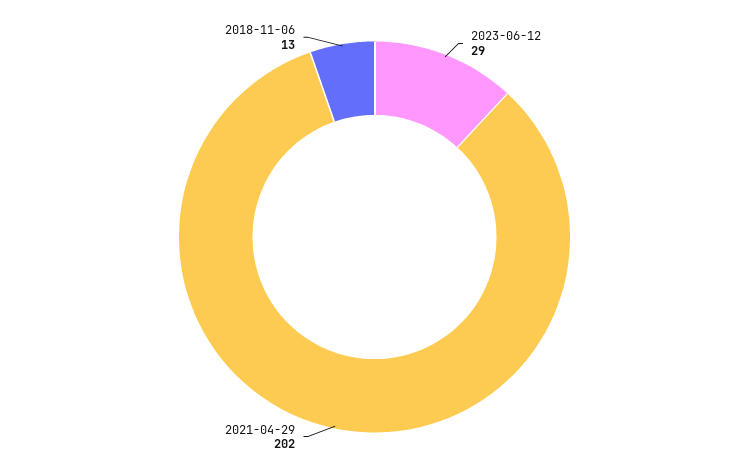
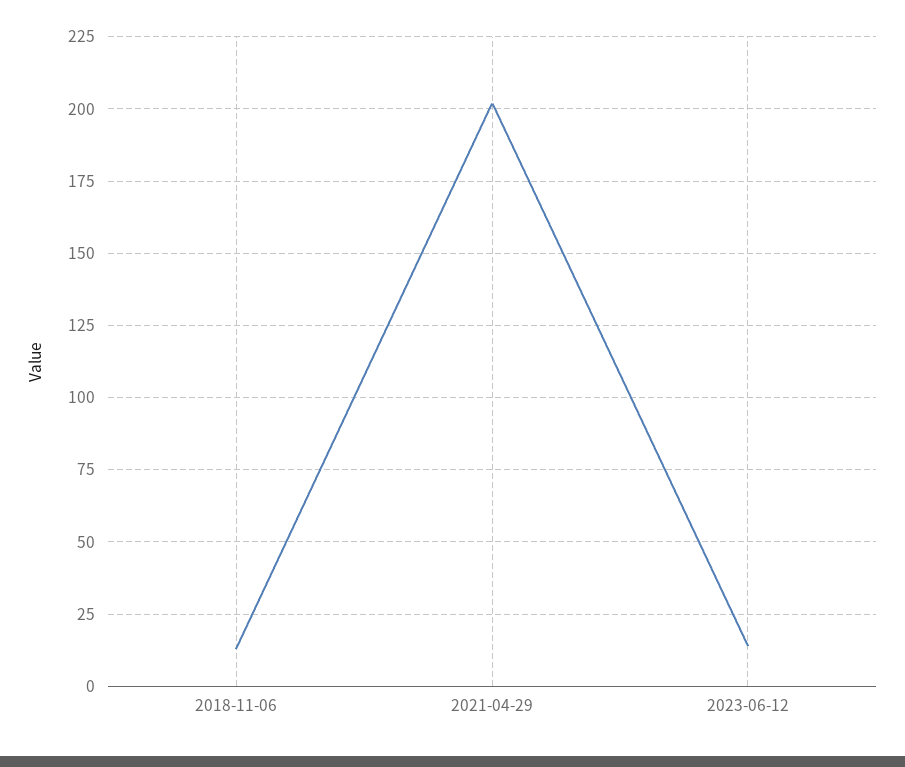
  {
-   "2023-06-12": 29,
+   "2023-06-12": 15,
    "2021-04-29": 202,
    "2018-11-06": 13
  }

